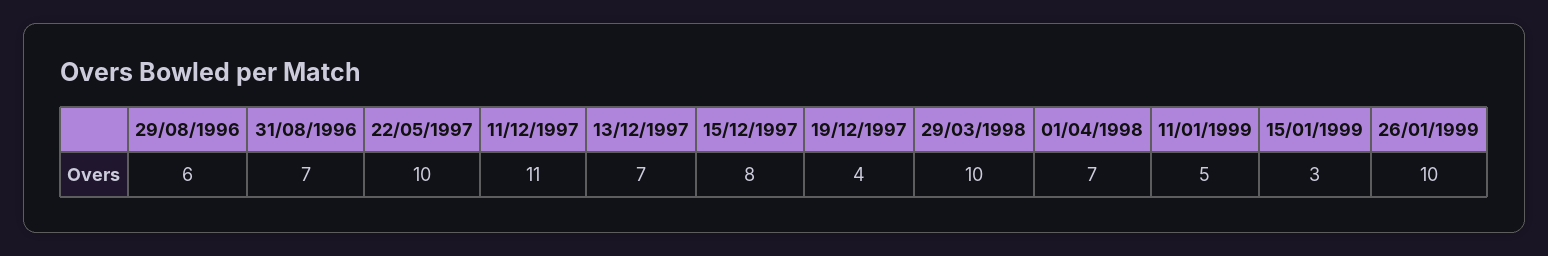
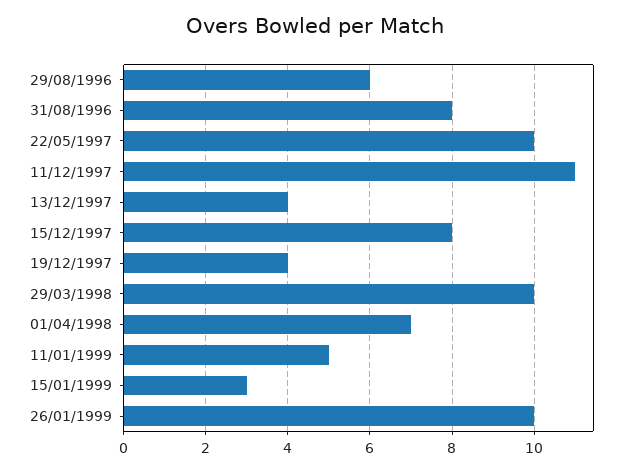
  {
    "29/08/1996": 6,
-   "31/08/1996": 7,
+   "31/08/1996": 8,
    "22/05/1997": 10,
    "11/12/1997": 11,
-   "13/12/1997": 7,
+   "13/12/1997": 4,
    "15/12/1997": 8,
    "19/12/1997": 4,
    "29/03/1998": 10,
    "01/04/1998": 7,
    "11/01/1999": 5,
    "15/01/1999": 3,
    "26/01/1999": 10
  }

